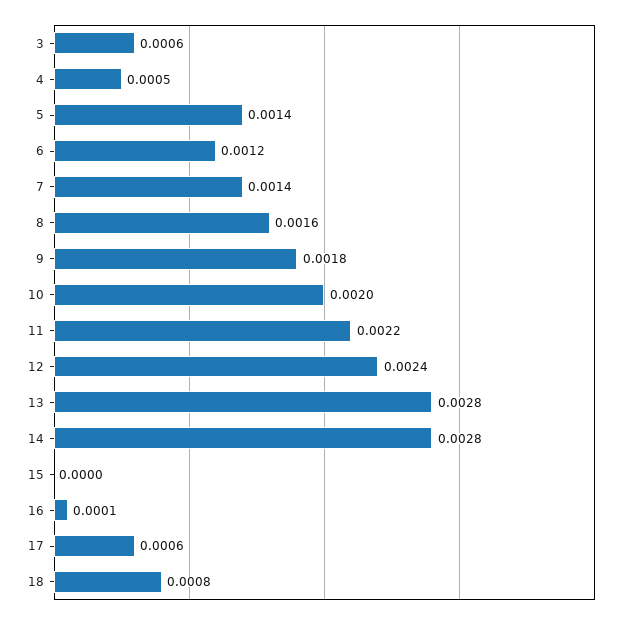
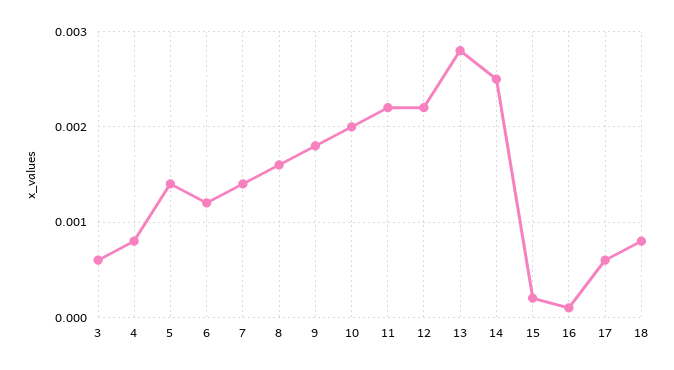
  {
    "3": 0.0006,
-   "4": 0.0005,
+   "4": 0.0008,
    "5": 0.0014,
    "6": 0.0012,
    "7": 0.0014,
    "8": 0.0016,
    "9": 0.0018,
    "10": 0.002,
    "11": 0.0022,
-   "12": 0.0024,
+   "12": 0.0022,
    "13": 0.0028,
-   "14": 0.0028,
+   "14": 0.0025,
-   "15": 0,
+   "15": 0.0002,
    "16": 0.0001,
    "17": 0.0006,
    "18": 0.0008
  }

